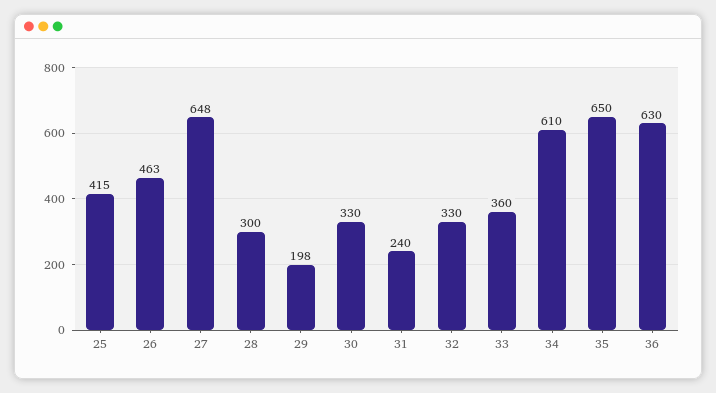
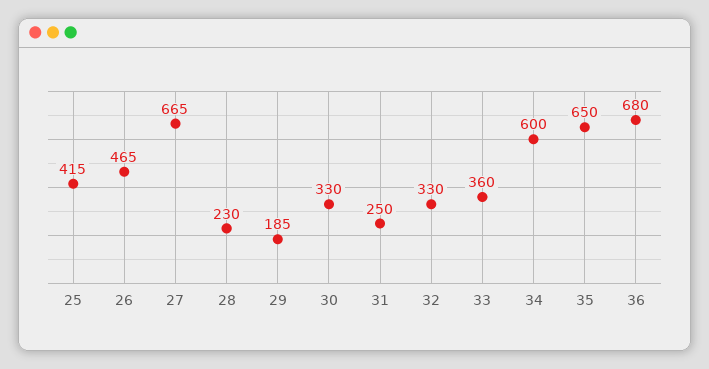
  {
    "25": 415,
-   "26": 463,
+   "26": 465,
-   "27": 648,
+   "27": 665,
-   "28": 300,
+   "28": 230,
-   "29": 198,
+   "29": 185,
    "30": 330,
-   "31": 240,
+   "31": 250,
    "32": 330,
    "33": 360,
-   "34": 610,
+   "34": 600,
    "35": 650,
-   "36": 630
+   "36": 680
  }

